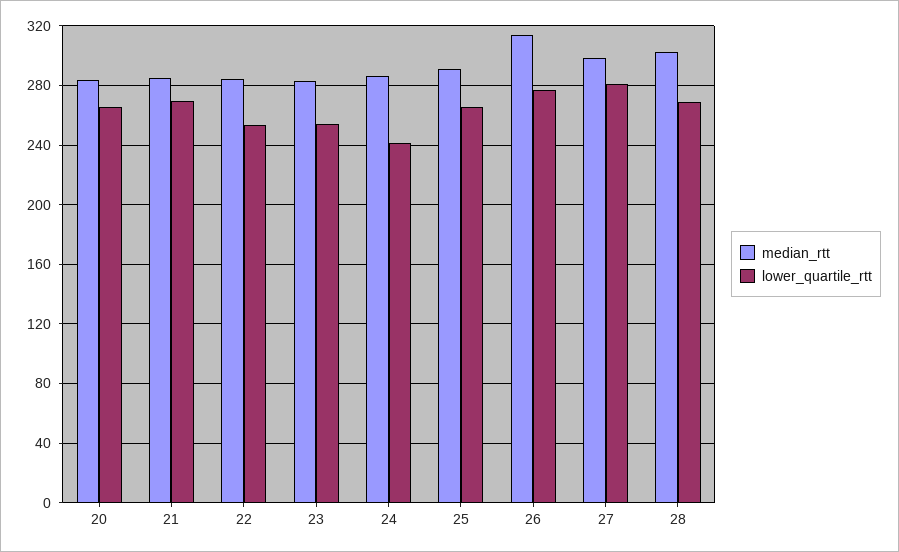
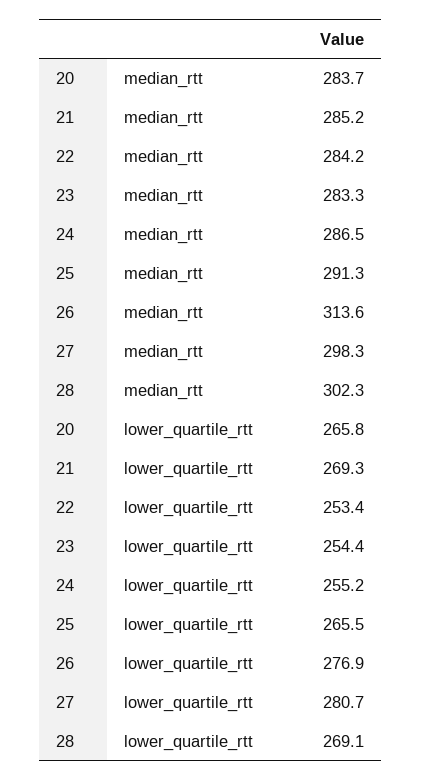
  {
    "median_rtt": {
      "20": 283.7,
      "21": 285.2,
      "22": 284.2,
      "23": 283.3,
      "24": 286.5,
      "25": 291.3,
      "26": 313.6,
      "27": 298.3,
      "28": 302.3
    },
    "lower_quartile_rtt": {
      "20": 265.8,
      "21": 269.3,
      "22": 253.4,
      "23": 254.4,
-     "24": 240,
+     "24": 255.2,
      "25": 265.5,
      "26": 276.9,
      "27": 280.7,
      "28": 269.1
    }
  }

